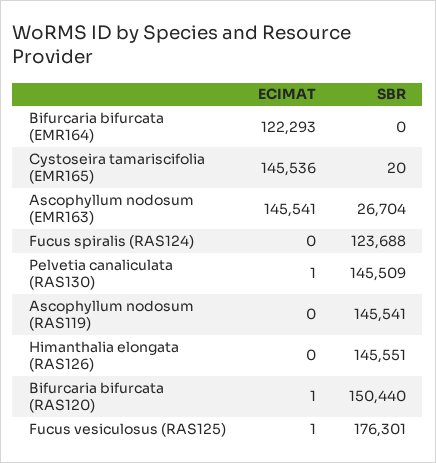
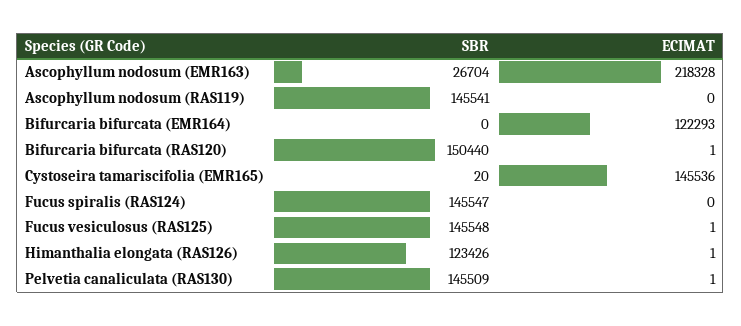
  {
    "ECIMAT": {
      "Bifurcaria bifurcata (EMR164)": 122293,
      "Cystoseira tamariscifolia (EMR165)": 145536,
-     "Ascophyllum nodosum (EMR163)": 145541,
+     "Ascophyllum nodosum (EMR163)": 218328,
      "Fucus spiralis (RAS124)": 0,
      "Pelvetia canaliculata (RAS130)": 1,
      "Ascophyllum nodosum (RAS119)": 0,
-     "Himanthalia elongata (RAS126)": 0,
+     "Himanthalia elongata (RAS126)": 1,
      "Bifurcaria bifurcata (RAS120)": 1,
      "Fucus vesiculosus (RAS125)": 1
    },
    "SBR": {
      "Bifurcaria bifurcata (EMR164)": 0,
      "Cystoseira tamariscifolia (EMR165)": 20,
      "Ascophyllum nodosum (EMR163)": 26704,
-     "Fucus spiralis (RAS124)": 123688,
+     "Fucus spiralis (RAS124)": 145547,
      "Pelvetia canaliculata (RAS130)": 145509,
      "Ascophyllum nodosum (RAS119)": 145541,
-     "Himanthalia elongata (RAS126)": 145551,
+     "Himanthalia elongata (RAS126)": 123426,
      "Bifurcaria bifurcata (RAS120)": 150440,
-     "Fucus vesiculosus (RAS125)": 176301
+     "Fucus vesiculosus (RAS125)": 145548
    }
  }

